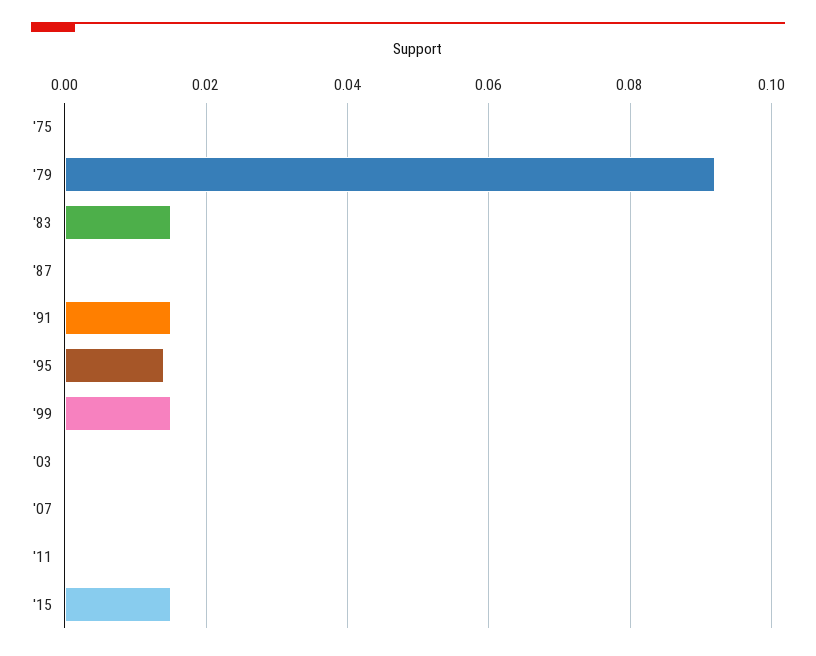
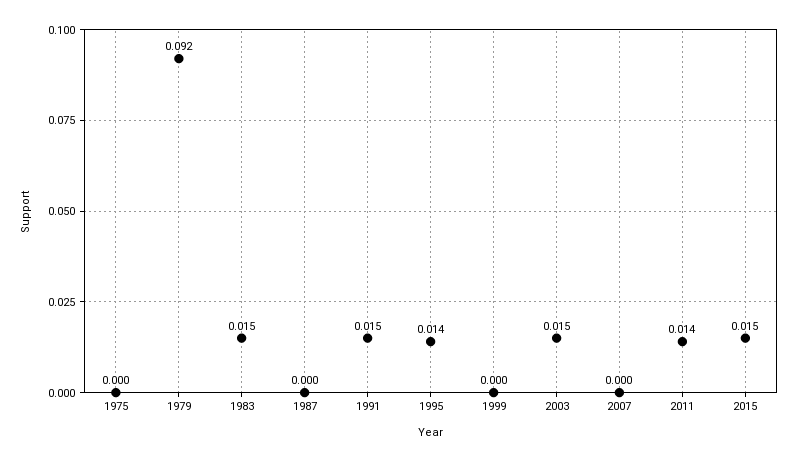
  {
    "'75": 0,
    "'79": 0.092,
    "'83": 0.015,
    "'87": 0,
    "'91": 0.015,
    "'95": 0.014,
-   "'99": 0.015,
+   "'99": 0,
-   "'03": 0,
+   "'03": 0.015,
    "'07": 0,
-   "'11": 0,
+   "'11": 0.014,
    "'15": 0.015
  }

